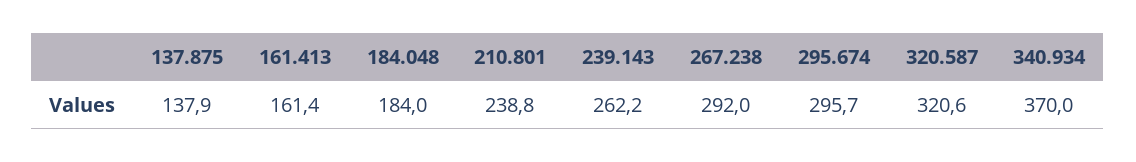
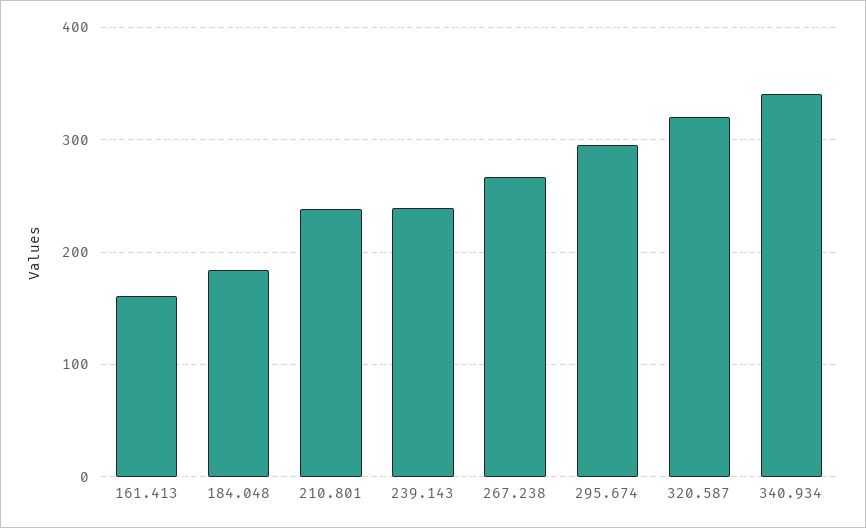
  {
-   "137.875": 137.9,
    "161.413": 161.4,
    "184.048": 184,
    "210.801": 238.8,
-   "239.143": 262.2,
+   "239.143": 240,
-   "267.238": 292,
+   "267.238": 270,
    "295.674": 295.7,
    "320.587": 320.6,
-   "340.934": 370
+   "340.934": 340
  }

